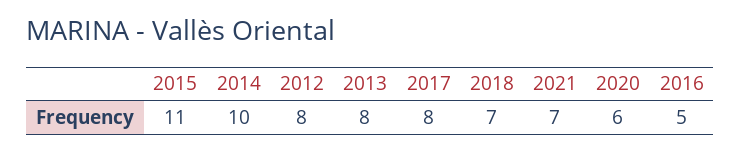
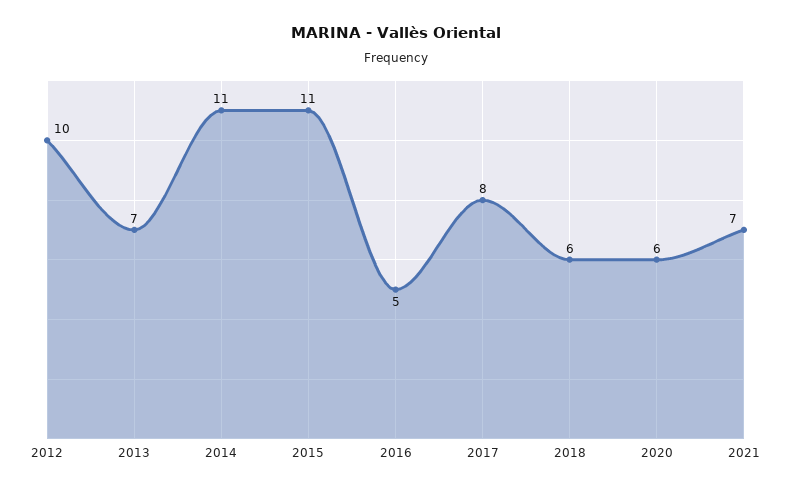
  {
    "2015": 11,
-   "2014": 10,
+   "2014": 11,
-   "2012": 8,
+   "2012": 10,
-   "2013": 8,
+   "2013": 7,
    "2017": 8,
-   "2018": 7,
+   "2018": 6,
    "2021": 7,
    "2020": 6,
    "2016": 5
  }

